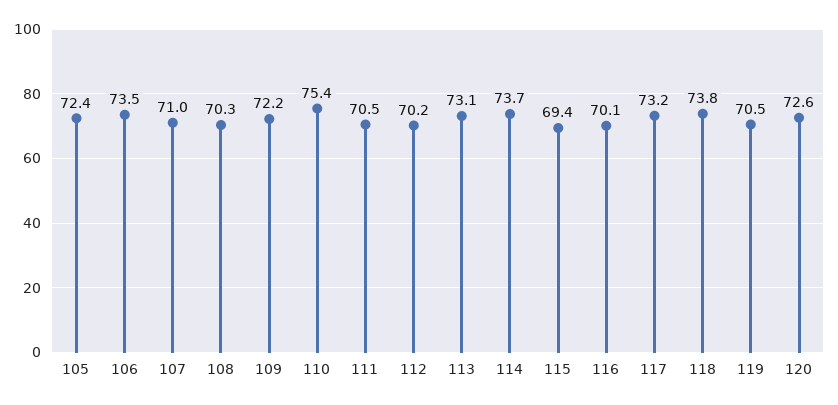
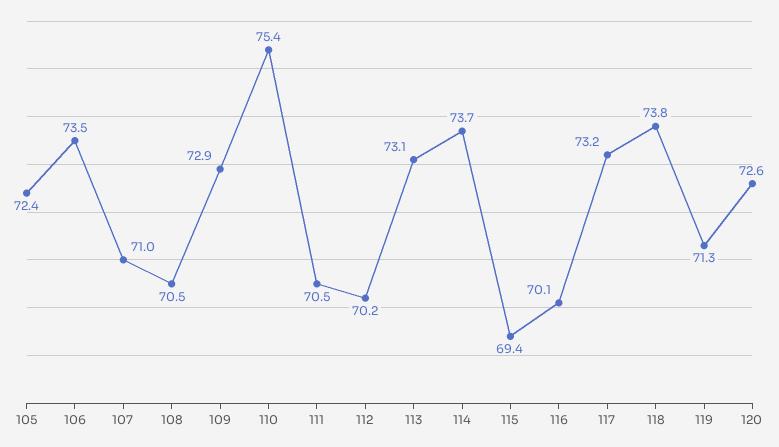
  {
    "105": 72.4,
    "106": 73.5,
    "107": 71,
-   "108": 70.3,
+   "108": 70.5,
-   "109": 72.2,
+   "109": 72.9,
    "110": 75.4,
    "111": 70.5,
    "112": 70.2,
    "113": 73.1,
    "114": 73.7,
    "115": 69.4,
    "116": 70.1,
    "117": 73.2,
    "118": 73.8,
-   "119": 70.5,
+   "119": 71.3,
    "120": 72.6
  }

